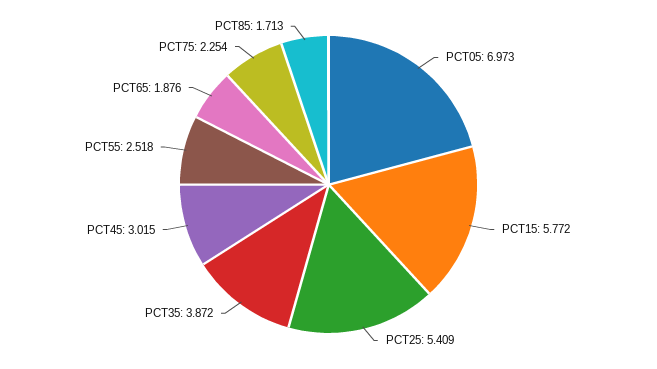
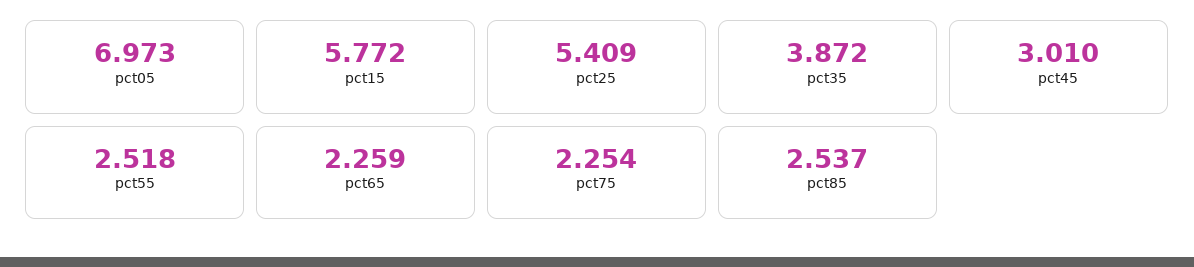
  {
    "PCT05": 6.973,
    "PCT15": 5.772,
    "PCT25": 5.409,
    "PCT35": 3.872,
-   "PCT45": 3.015,
+   "PCT45": 3.01,
    "PCT55": 2.518,
-   "PCT65": 1.876,
+   "PCT65": 2.259,
    "PCT75": 2.254,
-   "PCT85": 1.713
+   "PCT85": 2.537
  }

